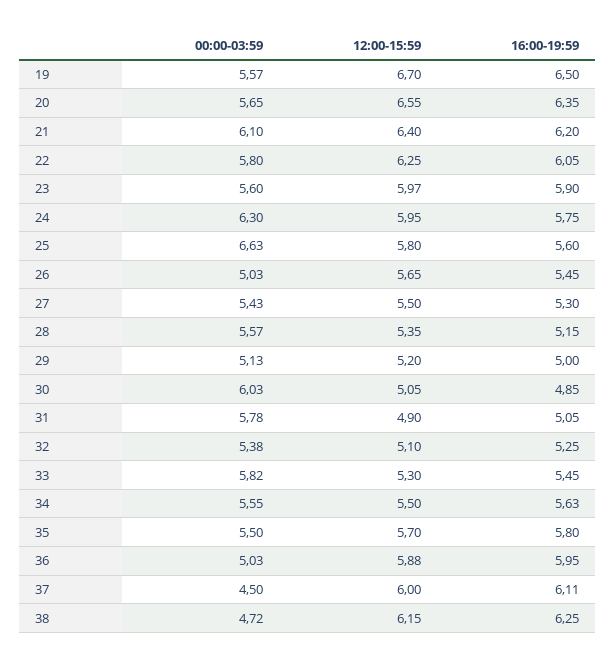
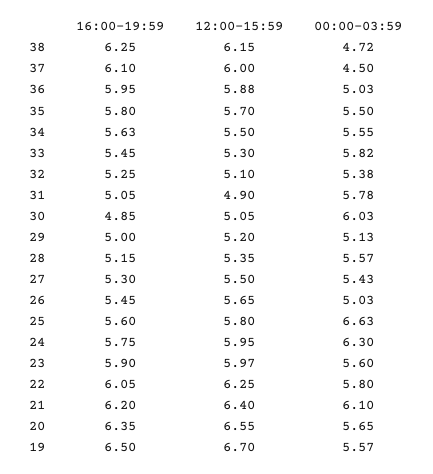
  {
    "00:00-03:59": {
      "19": 5.57,
      "20": 5.65,
      "21": 6.1,
      "22": 5.8,
      "23": 5.6,
      "24": 6.3,
      "25": 6.63,
      "26": 5.03,
      "27": 5.43,
      "28": 5.57,
      "29": 5.13,
      "30": 6.03,
      "31": 5.78,
      "32": 5.38,
      "33": 5.82,
      "34": 5.55,
      "35": 5.5,
      "36": 5.03,
      "37": 4.5,
      "38": 4.72
    },
    "12:00-15:59": {
      "19": 6.7,
      "20": 6.55,
      "21": 6.4,
      "22": 6.25,
      "23": 5.97,
      "24": 5.95,
      "25": 5.8,
      "26": 5.65,
      "27": 5.5,
      "28": 5.35,
      "29": 5.2,
      "30": 5.05,
      "31": 4.9,
      "32": 5.1,
      "33": 5.3,
      "34": 5.5,
      "35": 5.7,
      "36": 5.88,
      "37": 6,
      "38": 6.15
    },
    "16:00-19:59": {
      "19": 6.5,
      "20": 6.35,
      "21": 6.2,
      "22": 6.05,
      "23": 5.9,
      "24": 5.75,
      "25": 5.6,
      "26": 5.45,
      "27": 5.3,
      "28": 5.15,
      "29": 5,
      "30": 4.85,
      "31": 5.05,
      "32": 5.25,
      "33": 5.45,
      "34": 5.63,
      "35": 5.8,
      "36": 5.95,
-     "37": 6.11,
+     "37": 6.1,
      "38": 6.25
    }
  }

